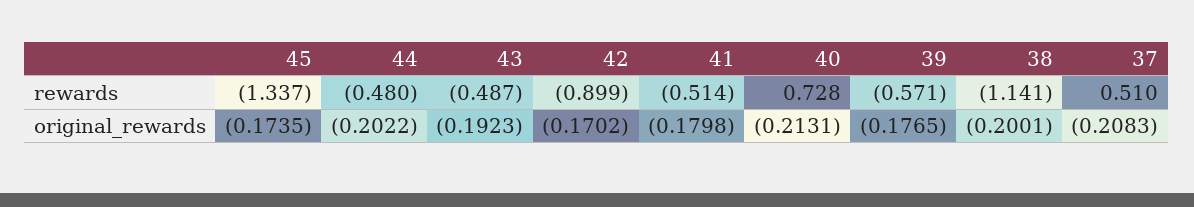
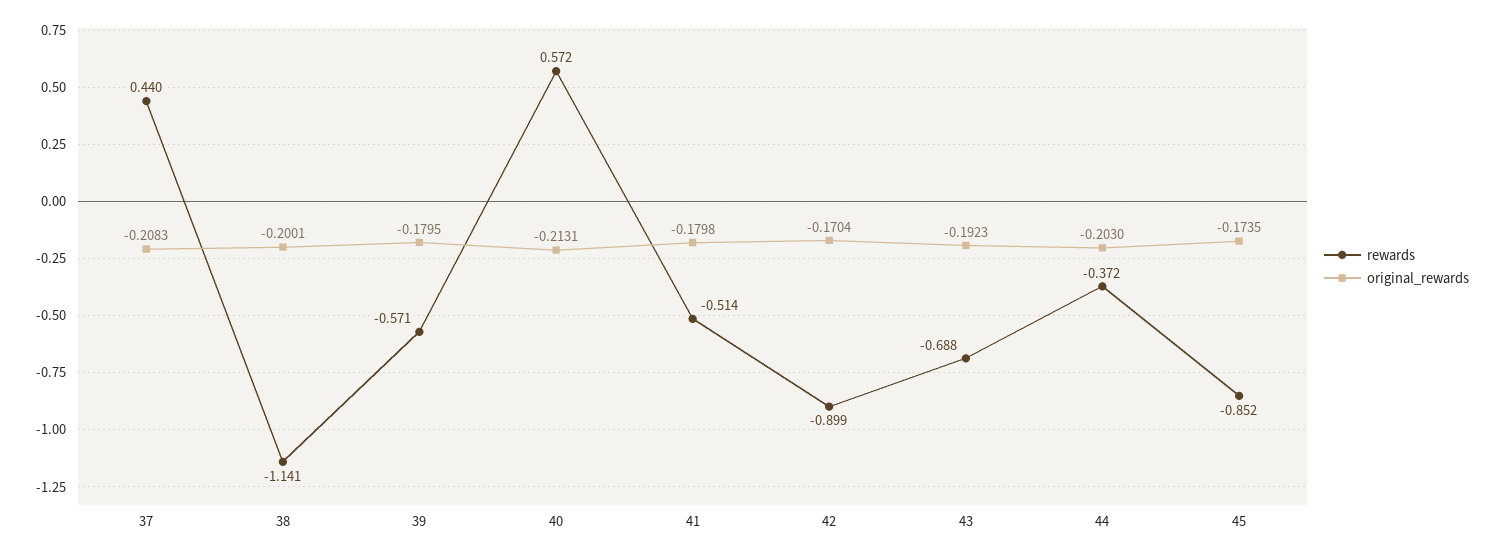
  {
    "rewards": {
-     "45": -1.337,
+     "45": -0.852,
-     "44": -0.48,
+     "44": -0.372,
-     "43": -0.487,
+     "43": -0.688,
      "42": -0.899,
      "41": -0.514,
-     "40": 0.728,
+     "40": 0.572,
      "39": -0.571,
      "38": -1.141,
-     "37": 0.51
+     "37": 0.44
    },
    "original_rewards": {
      "45": -0.1735,
-     "44": -0.2022,
+     "44": -0.203,
      "43": -0.1923,
-     "42": -0.1702,
+     "42": -0.1704,
      "41": -0.1798,
      "40": -0.2131,
-     "39": -0.1765,
+     "39": -0.1795,
      "38": -0.2001,
      "37": -0.2083
    }
  }

